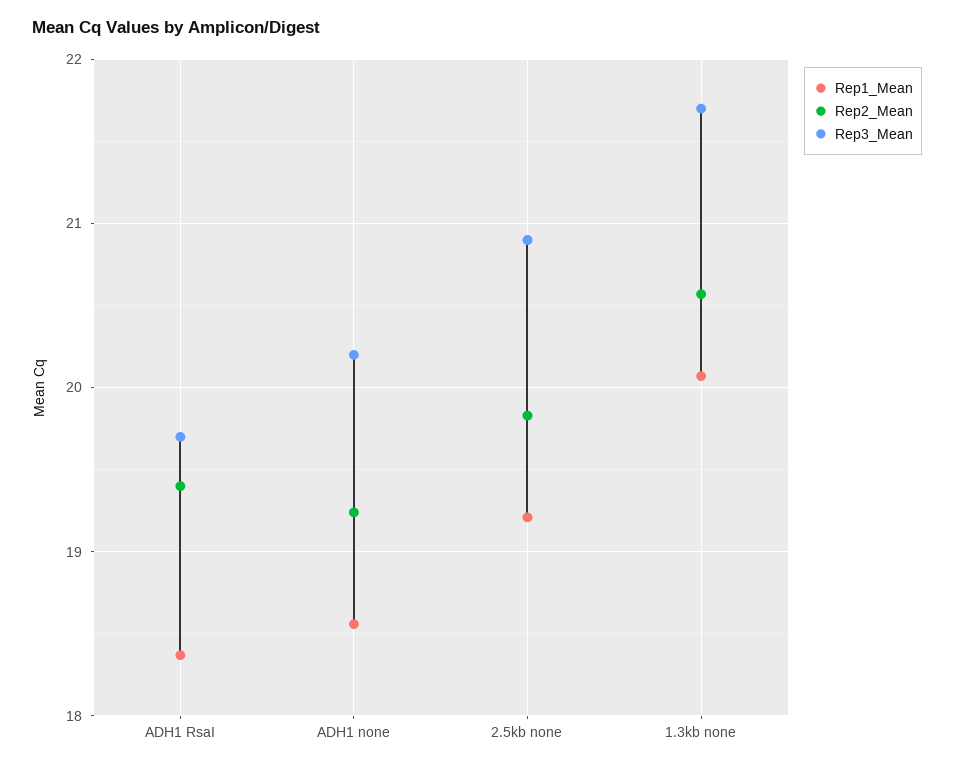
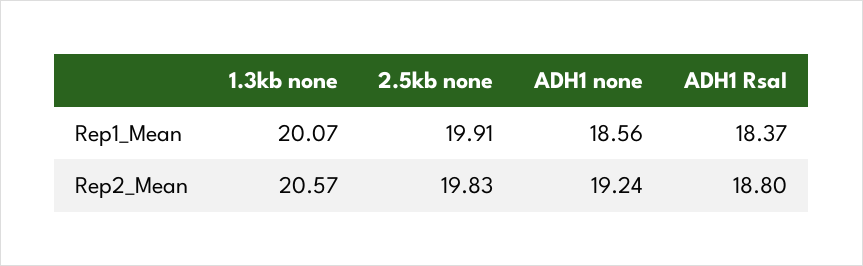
  {
    "Rep1_Mean": {
      "ADH1 RsaI": 18.37,
      "ADH1 none": 18.56,
-     "2.5kb none": 19.2,
+     "2.5kb none": 19.91,
      "1.3kb none": 20.07
    },
    "Rep2_Mean": {
-     "ADH1 RsaI": 19.4,
+     "ADH1 RsaI": 18.8,
      "ADH1 none": 19.24,
      "2.5kb none": 19.83,
      "1.3kb none": 20.57
-   },
+   }
-   "Rep3_Mean": {
-     "ADH1 RsaI": 19.7,
-     "ADH1 none": 20.2,
-     "2.5kb none": 20.9,
-     "1.3kb none": 21.7
-   }
  }

